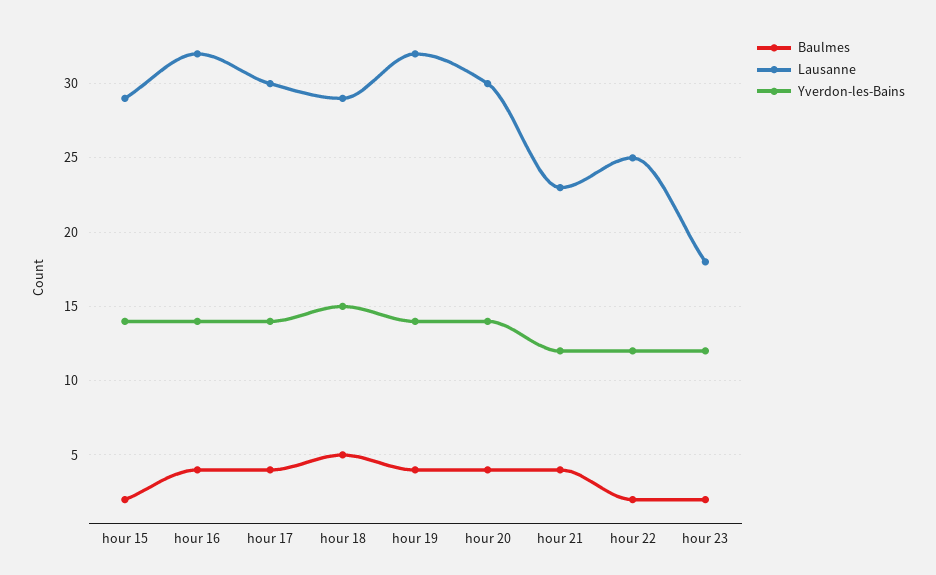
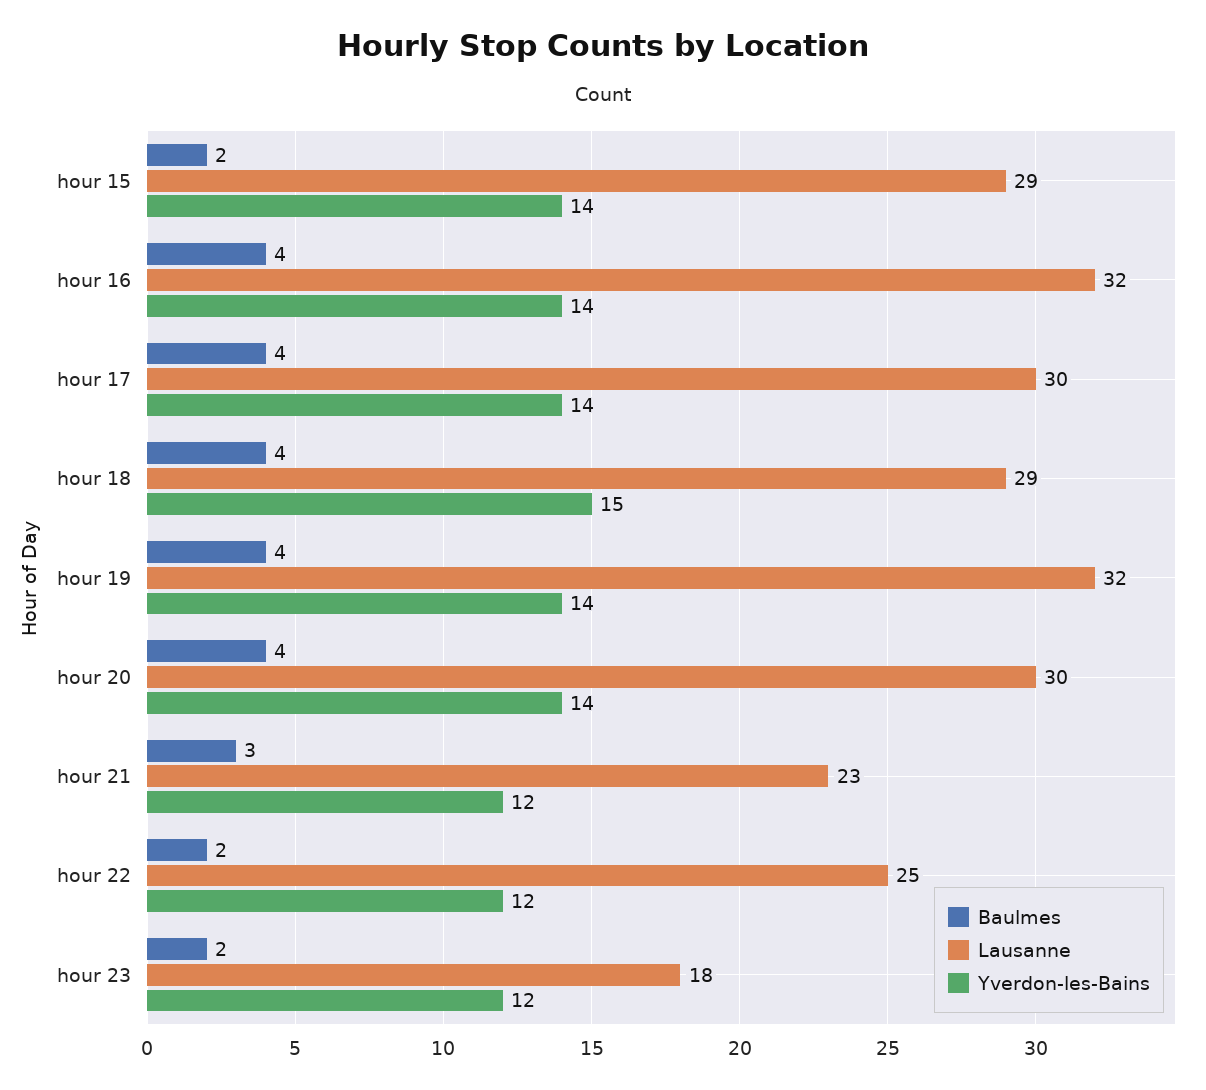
  {
    "Baulmes": {
      "hour 15": 2,
      "hour 16": 4,
      "hour 17": 4,
-     "hour 18": 5,
+     "hour 18": 4,
      "hour 19": 4,
      "hour 20": 4,
-     "hour 21": 4,
+     "hour 21": 3,
      "hour 22": 2,
      "hour 23": 2
    },
    "Lausanne": {
      "hour 15": 29,
      "hour 16": 32,
      "hour 17": 30,
      "hour 18": 29,
      "hour 19": 32,
      "hour 20": 30,
      "hour 21": 23,
      "hour 22": 25,
      "hour 23": 18
    },
    "Yverdon-les-Bains": {
      "hour 15": 14,
      "hour 16": 14,
      "hour 17": 14,
      "hour 18": 15,
      "hour 19": 14,
      "hour 20": 14,
      "hour 21": 12,
      "hour 22": 12,
      "hour 23": 12
    }
  }

